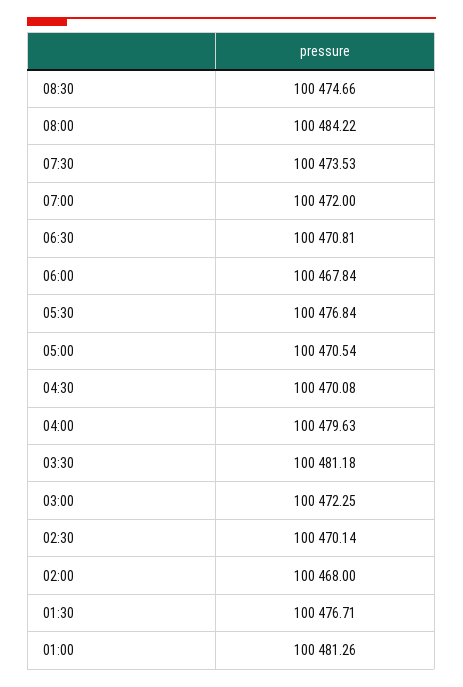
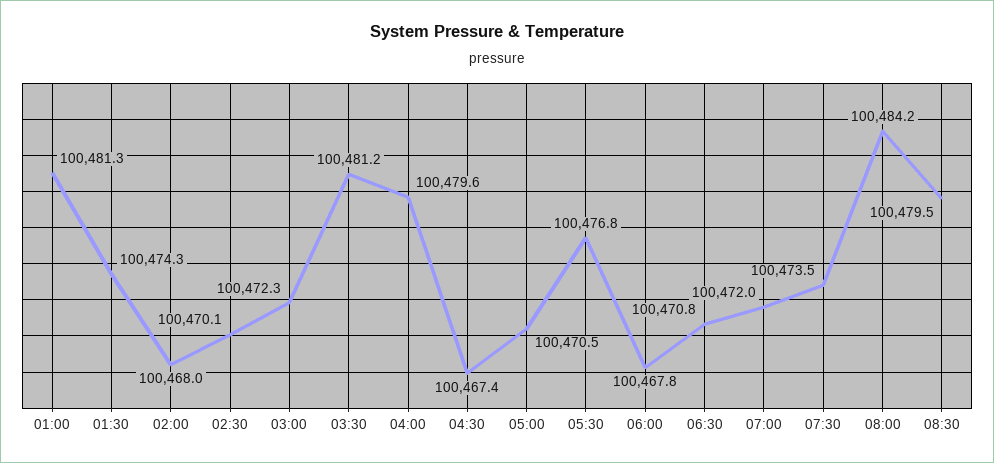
  {
-   "08:30": 100474.66,
+   "08:30": 100479.5,
    "08:00": 100484.22,
    "07:30": 100473.53,
    "07:00": 100472,
    "06:30": 100470.81,
    "06:00": 100467.84,
    "05:30": 100476.84,
    "05:00": 100470.54,
-   "04:30": 100470.08,
+   "04:30": 100467.4,
    "04:00": 100479.63,
    "03:30": 100481.18,
    "03:00": 100472.25,
    "02:30": 100470.14,
    "02:00": 100468,
-   "01:30": 100476.71,
+   "01:30": 100474.3,
    "01:00": 100481.26
  }

